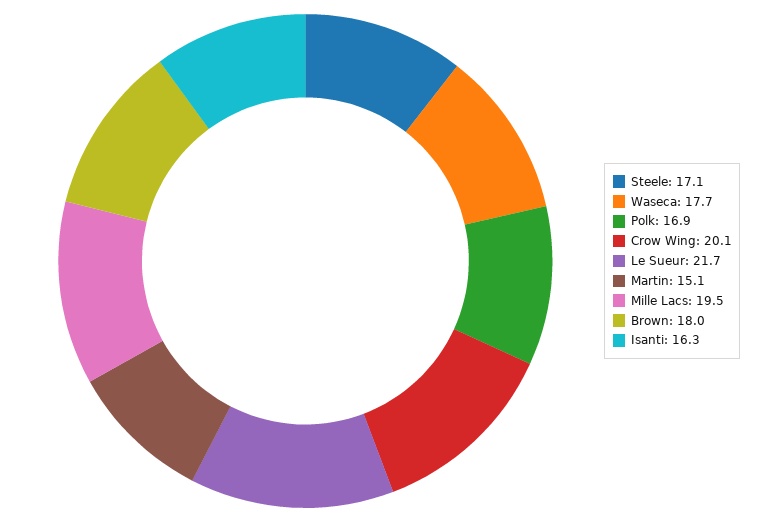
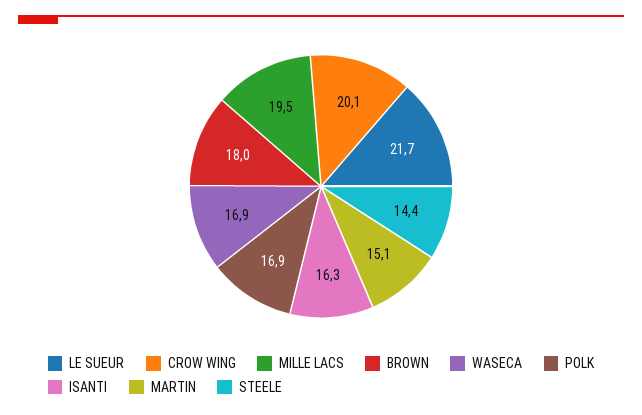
  {
-   "Steele": 17.1,
+   "Steele": 14.4,
-   "Waseca": 17.7,
+   "Waseca": 16.9,
    "Polk": 16.9,
    "Crow Wing": 20.1,
    "Le Sueur": 21.7,
    "Martin": 15.1,
    "Mille Lacs": 19.5,
    "Brown": 18,
    "Isanti": 16.3
  }

